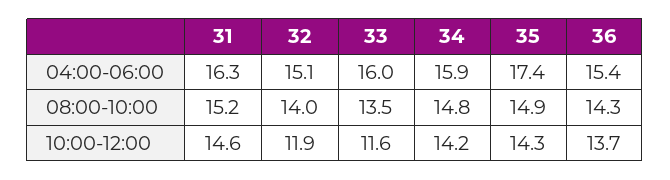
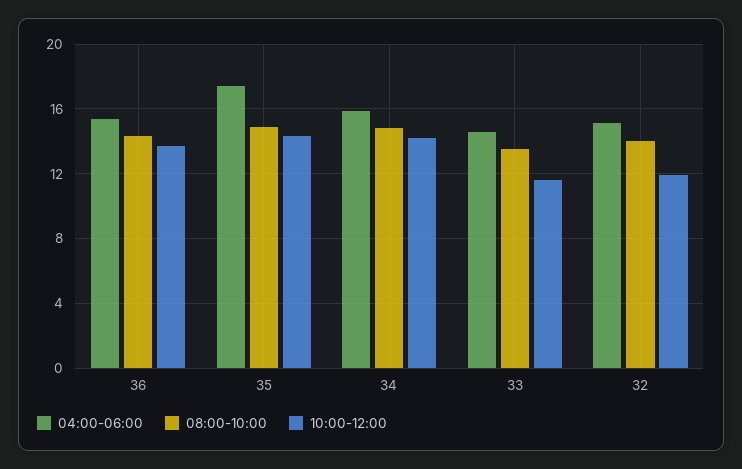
  {
    "04:00-06:00": {
-     "31": 16.3,
      "32": 15.1,
-     "33": 16,
+     "33": 14.5,
      "34": 15.9,
      "35": 17.4,
      "36": 15.4
    },
    "08:00-10:00": {
-     "31": 15.2,
      "32": 14,
      "33": 13.5,
      "34": 14.8,
      "35": 14.9,
      "36": 14.3
    },
    "10:00-12:00": {
-     "31": 14.6,
      "32": 11.9,
      "33": 11.6,
      "34": 14.2,
      "35": 14.3,
      "36": 13.7
    }
  }

